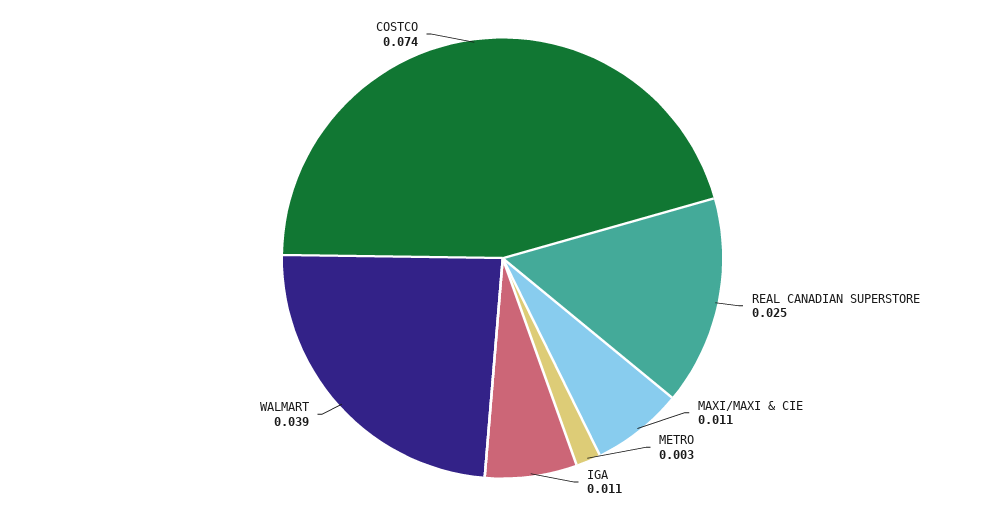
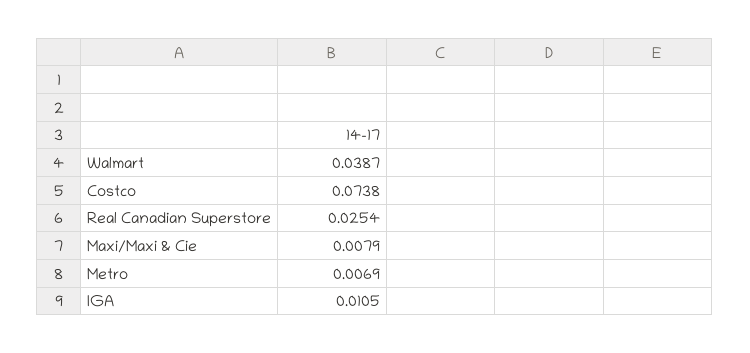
  {
    "REAL CANADIAN SUPERSTORE": 0.0254,
-   "MAXI/MAXI & CIE": 0.011,
+   "MAXI/MAXI & CIE": 0.0079,
-   "METRO": 0.003,
+   "METRO": 0.0069,
    "IGA": 0.0105,
    "WALMART": 0.0387,
    "COSTCO": 0.0738
  }

